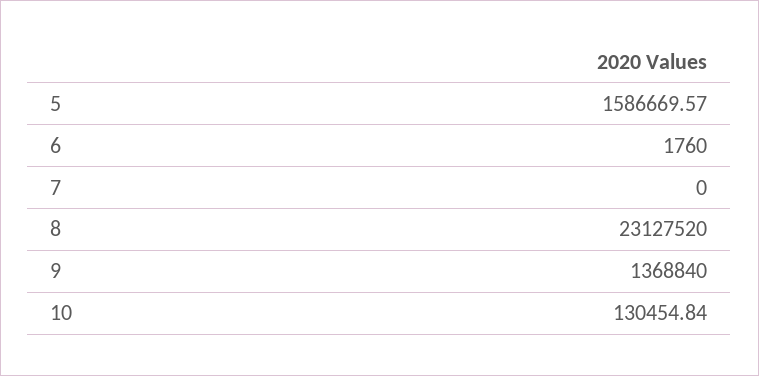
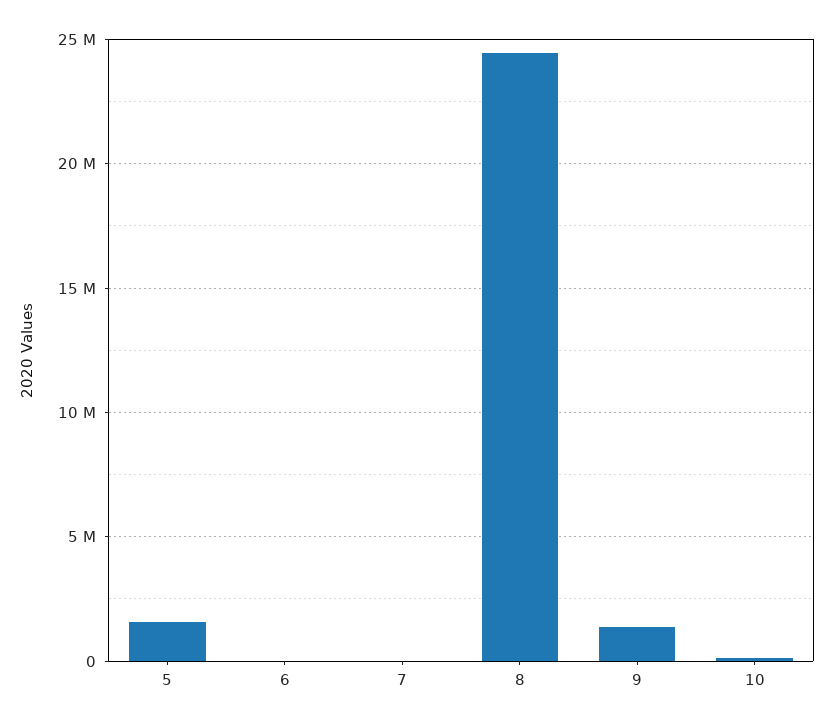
  {
    "5": 1586669.57,
    "6": 1760,
    "7": 0,
-   "8": 23127520,
+   "8": 24500000,
    "9": 1368840,
    "10": 130454.84
  }

